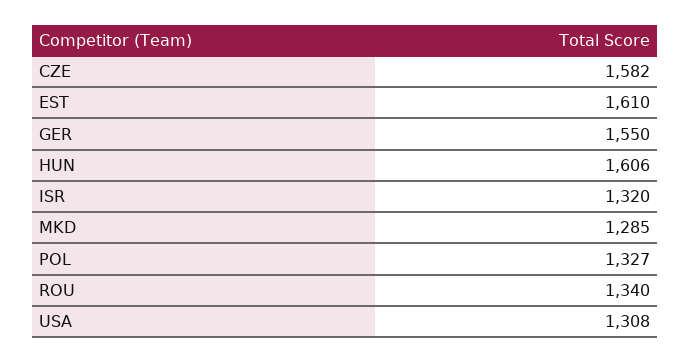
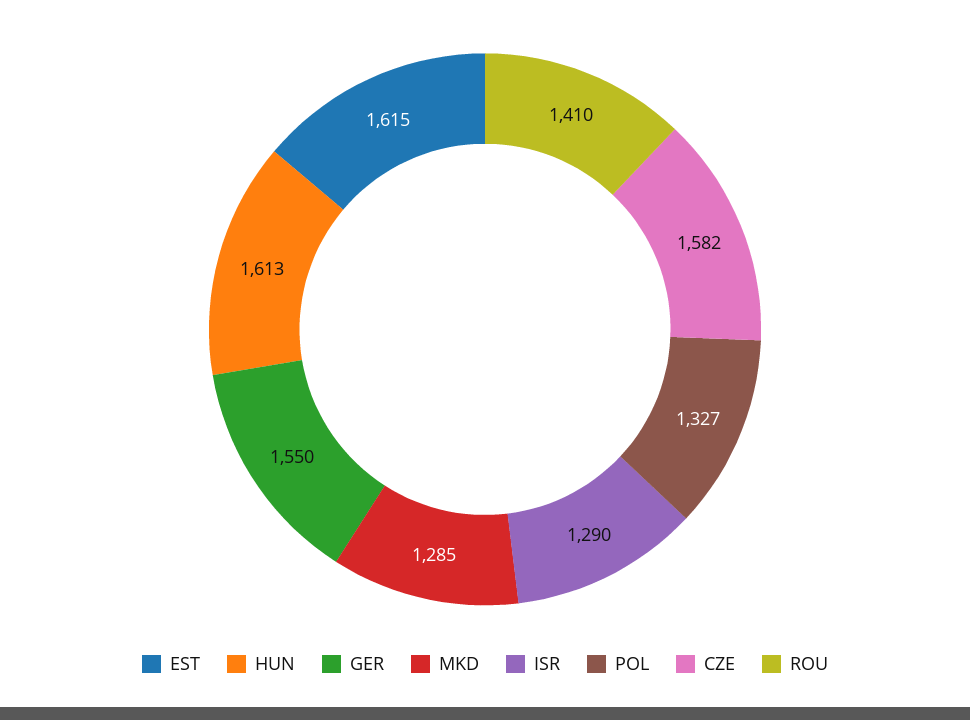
  {
    "CZE": 1582,
-   "EST": 1610,
+   "EST": 1615,
    "GER": 1550,
-   "HUN": 1606,
+   "HUN": 1613,
-   "ISR": 1320,
+   "ISR": 1290,
    "MKD": 1285,
    "POL": 1327,
-   "ROU": 1340,
+   "ROU": 1410
-   "USA": 1308
  }

